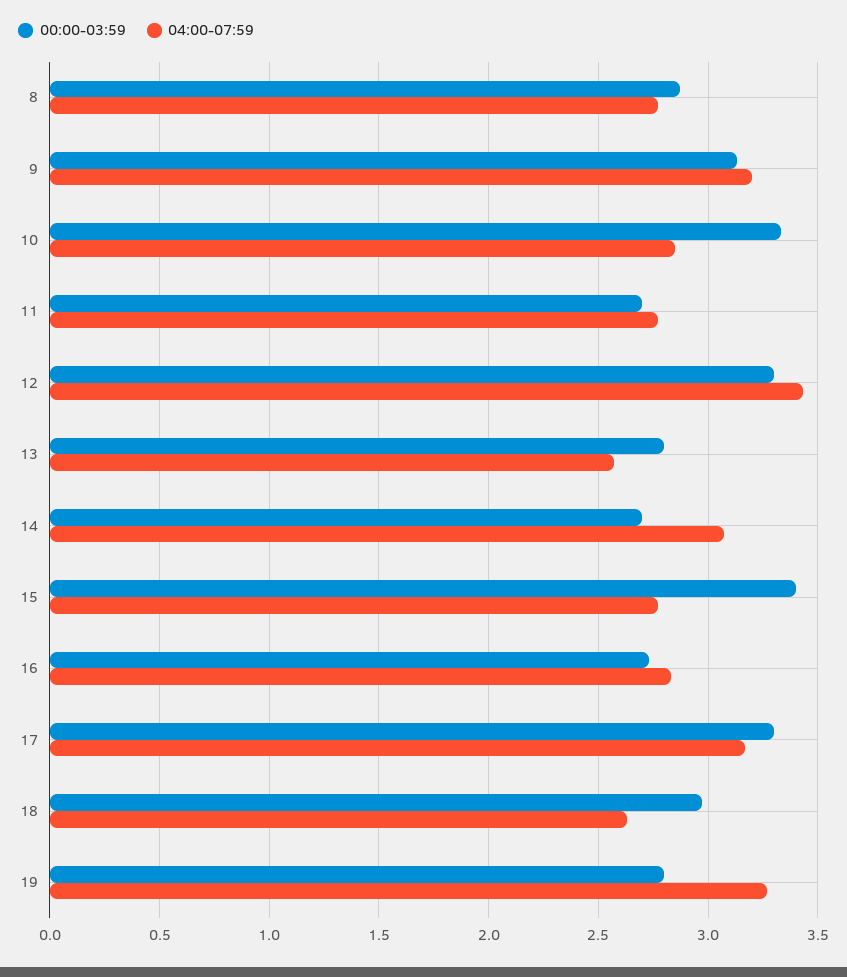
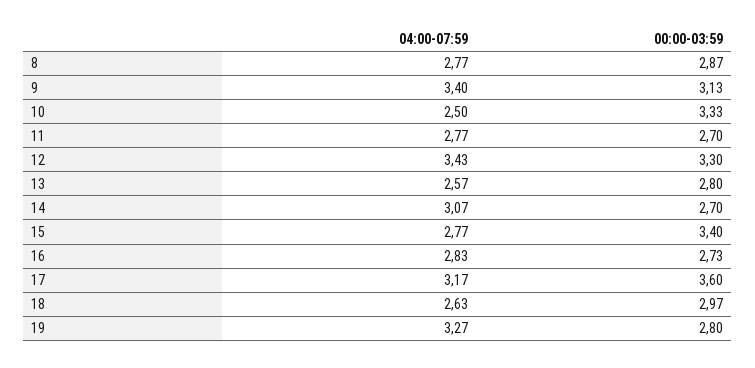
  {
    "00:00-03:59": {
      "8": 2.87,
      "9": 3.13,
      "10": 3.33,
      "11": 2.7,
      "12": 3.3,
      "13": 2.8,
      "14": 2.7,
      "15": 3.4,
      "16": 2.73,
-     "17": 3.3,
+     "17": 3.6,
      "18": 2.97,
      "19": 2.8
    },
    "04:00-07:59": {
      "8": 2.77,
-     "9": 3.2,
+     "9": 3.4,
-     "10": 2.85,
+     "10": 2.5,
      "11": 2.77,
      "12": 3.43,
      "13": 2.57,
      "14": 3.07,
      "15": 2.77,
      "16": 2.83,
      "17": 3.17,
      "18": 2.63,
      "19": 3.27
    }
  }

